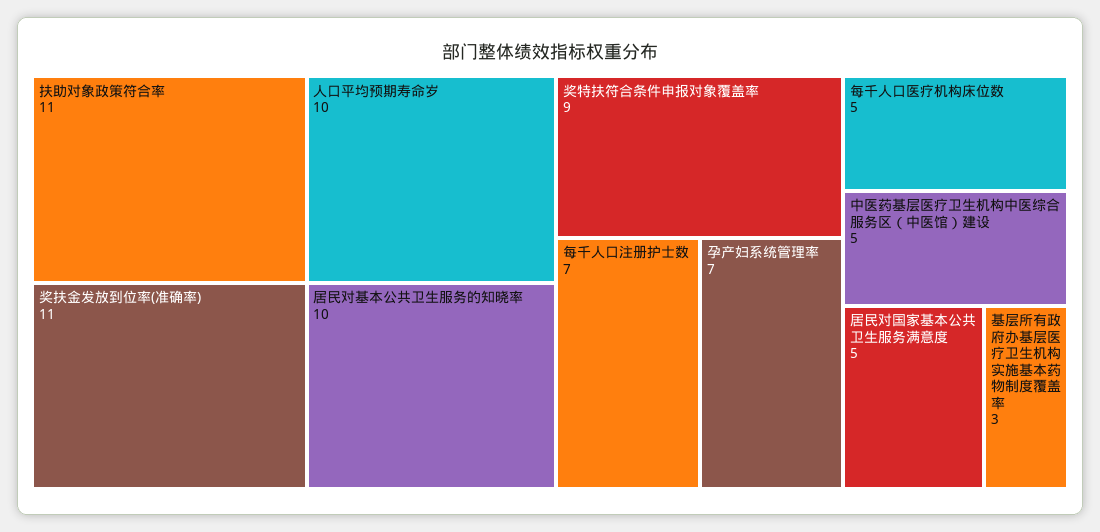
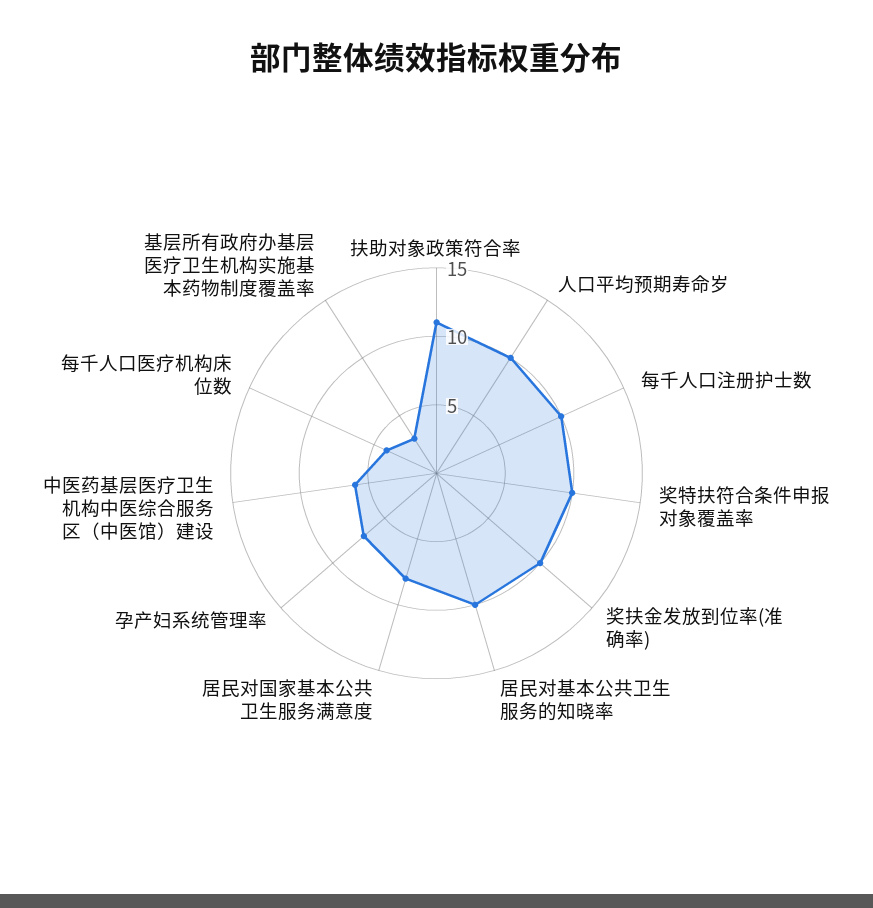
  {
    "扶助对象政策符合率": 11,
-   "奖扶金发放到位率(准确率)": 11,
+   "奖扶金发放到位率(准确率)": 10,
    "人口平均预期寿命岁": 10,
    "居民对基本公共卫生服务的知晓率": 10,
-   "奖特扶符合条件申报对象覆盖率": 9,
+   "奖特扶符合条件申报对象覆盖率": 10,
-   "每千人口注册护士数": 7,
+   "每千人口注册护士数": 10,
    "孕产妇系统管理率": 7,
-   "每千人口医疗机构床位数": 5,
+   "每千人口医疗机构床位数": 4,
-   "中医药基层医疗卫生机构中医综合服务区（中医馆）建设": 5,
+   "中医药基层医疗卫生机构中医综合服务区（中医馆）建设": 6,
-   "居民对国家基本公共卫生服务满意度": 5,
+   "居民对国家基本公共卫生服务满意度": 8,
    "基层所有政府办基层医疗卫生机构实施基本药物制度覆盖率": 3
  }

